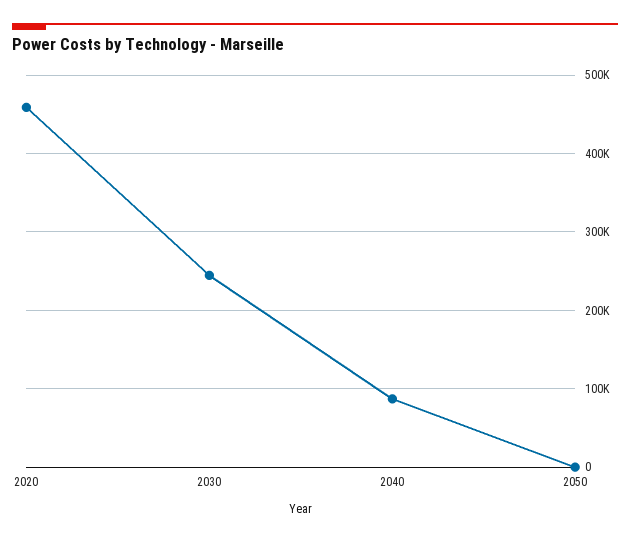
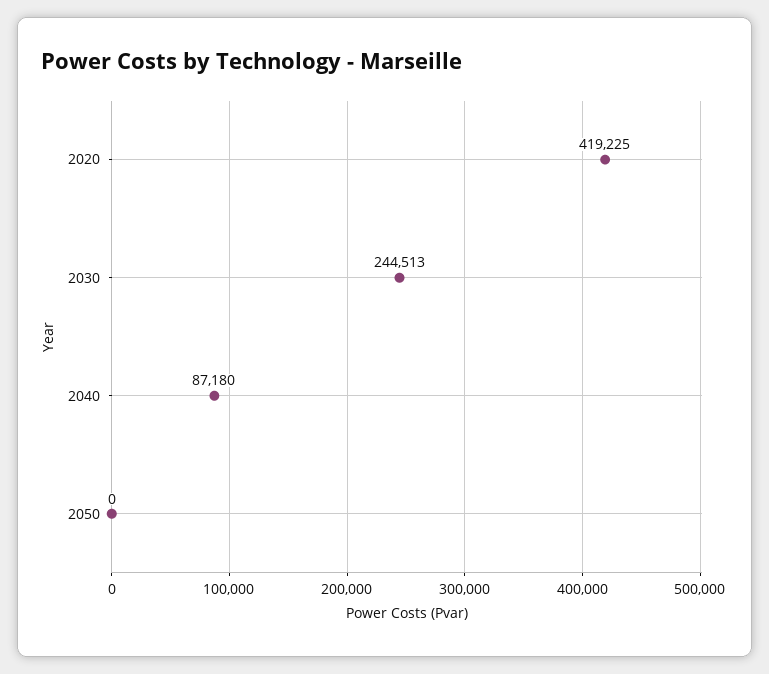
  {
-   "2020": 460000,
+   "2020": 419225,
    "2030": 244513,
    "2040": 87180,
    "2050": 0
  }

